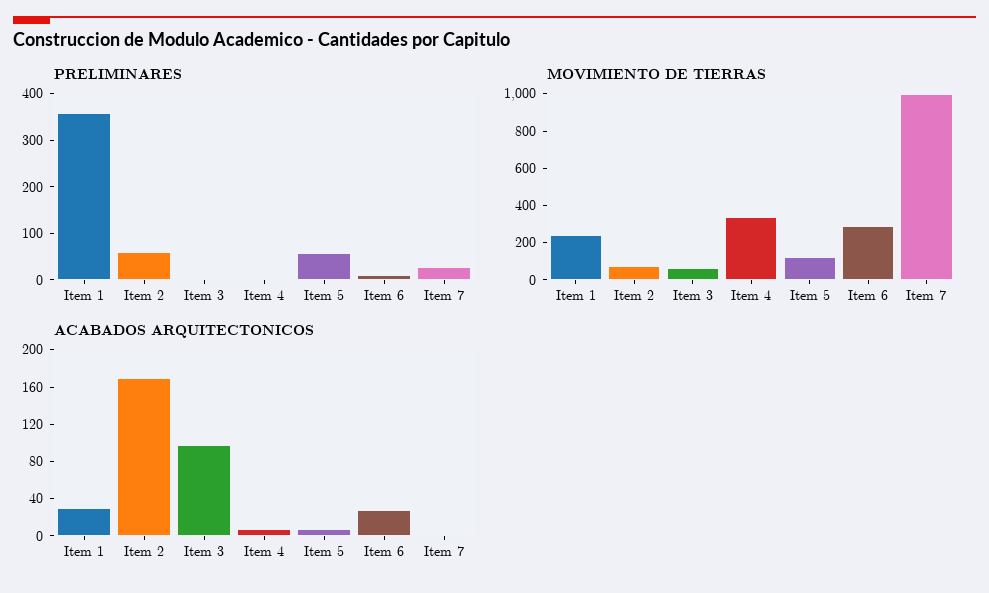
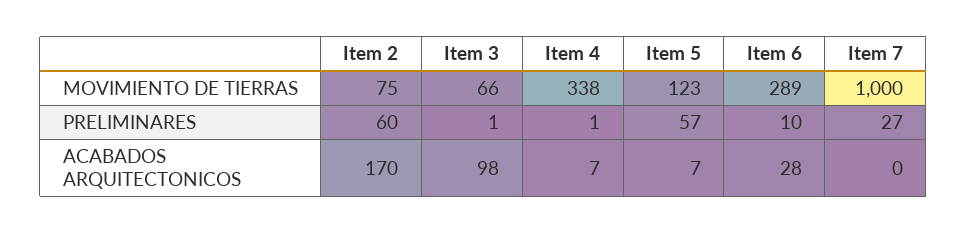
  {
    "PRELIMINARES": {
-     "Item 1": 360,
      "Item 2": 60,
      "Item 3": 1,
      "Item 4": 1,
      "Item 5": 57,
      "Item 6": 10,
      "Item 7": 27
    },
    "MOVIMIENTO DE TIERRAS": {
-     "Item 1": 250,
      "Item 2": 75,
      "Item 3": 66,
      "Item 4": 338,
      "Item 5": 123,
      "Item 6": 289,
      "Item 7": 1000
    },
    "ACABADOS ARQUITECTONICOS": {
-     "Item 1": 30,
      "Item 2": 170,
      "Item 3": 98,
      "Item 4": 7,
      "Item 5": 7,
      "Item 6": 28,
      "Item 7": 0
    }
  }

